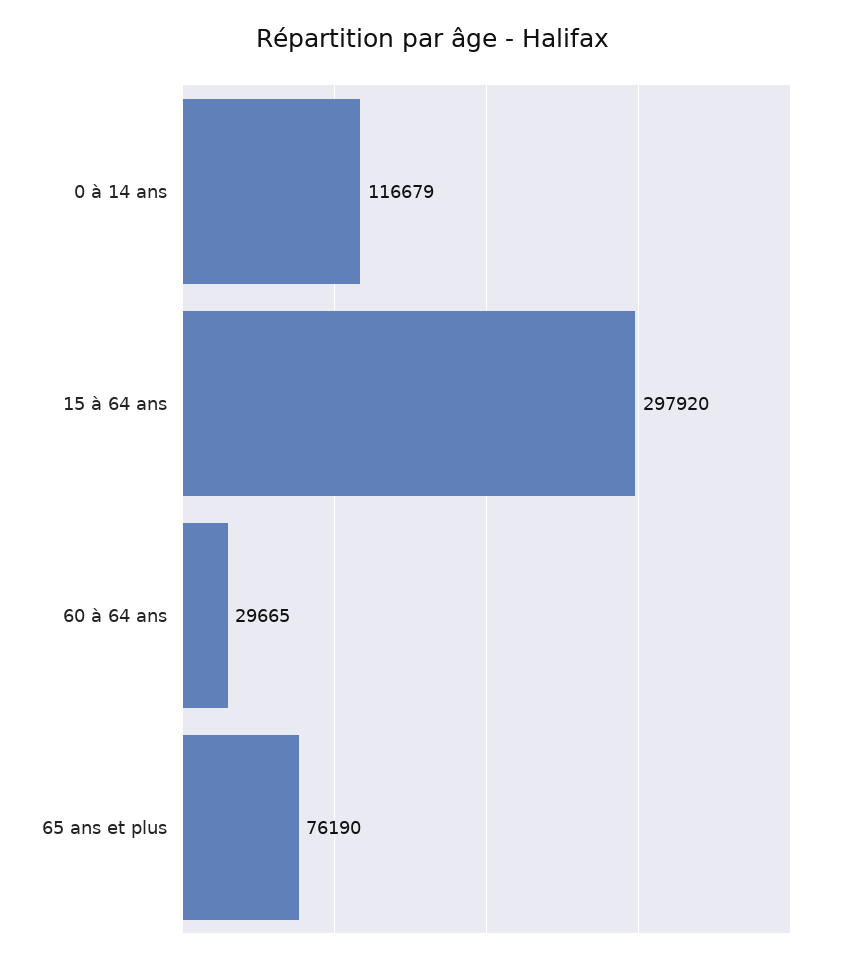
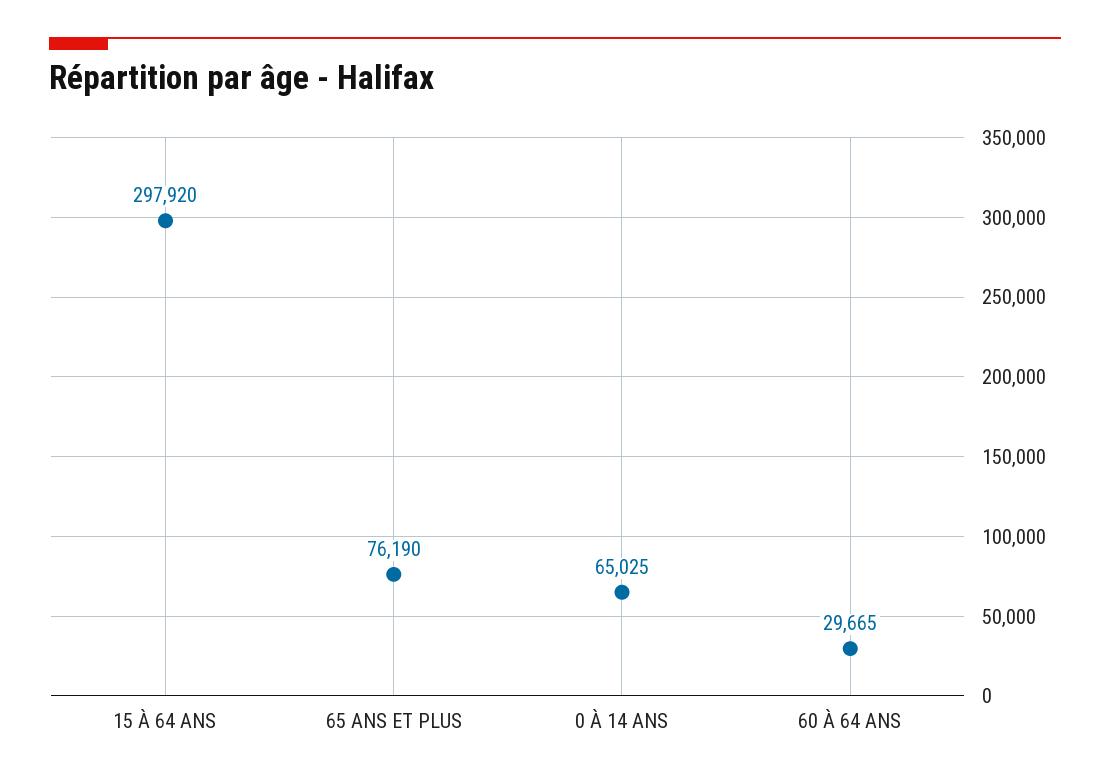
  {
-   "0 à 14 ans": 116679,
+   "0 à 14 ans": 65025,
    "15 à 64 ans": 297920,
    "60 à 64 ans": 29665,
    "65 ans et plus": 76190
  }

